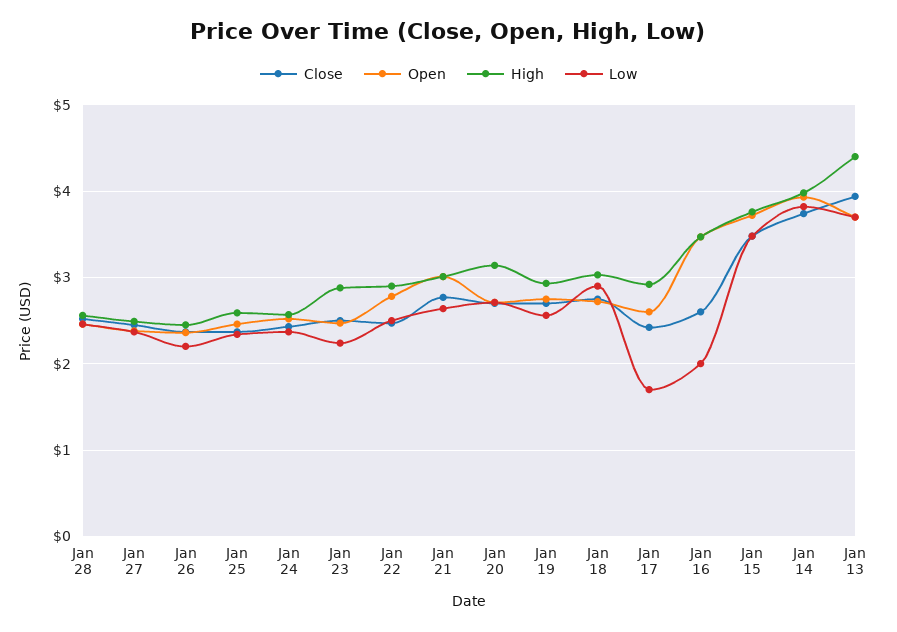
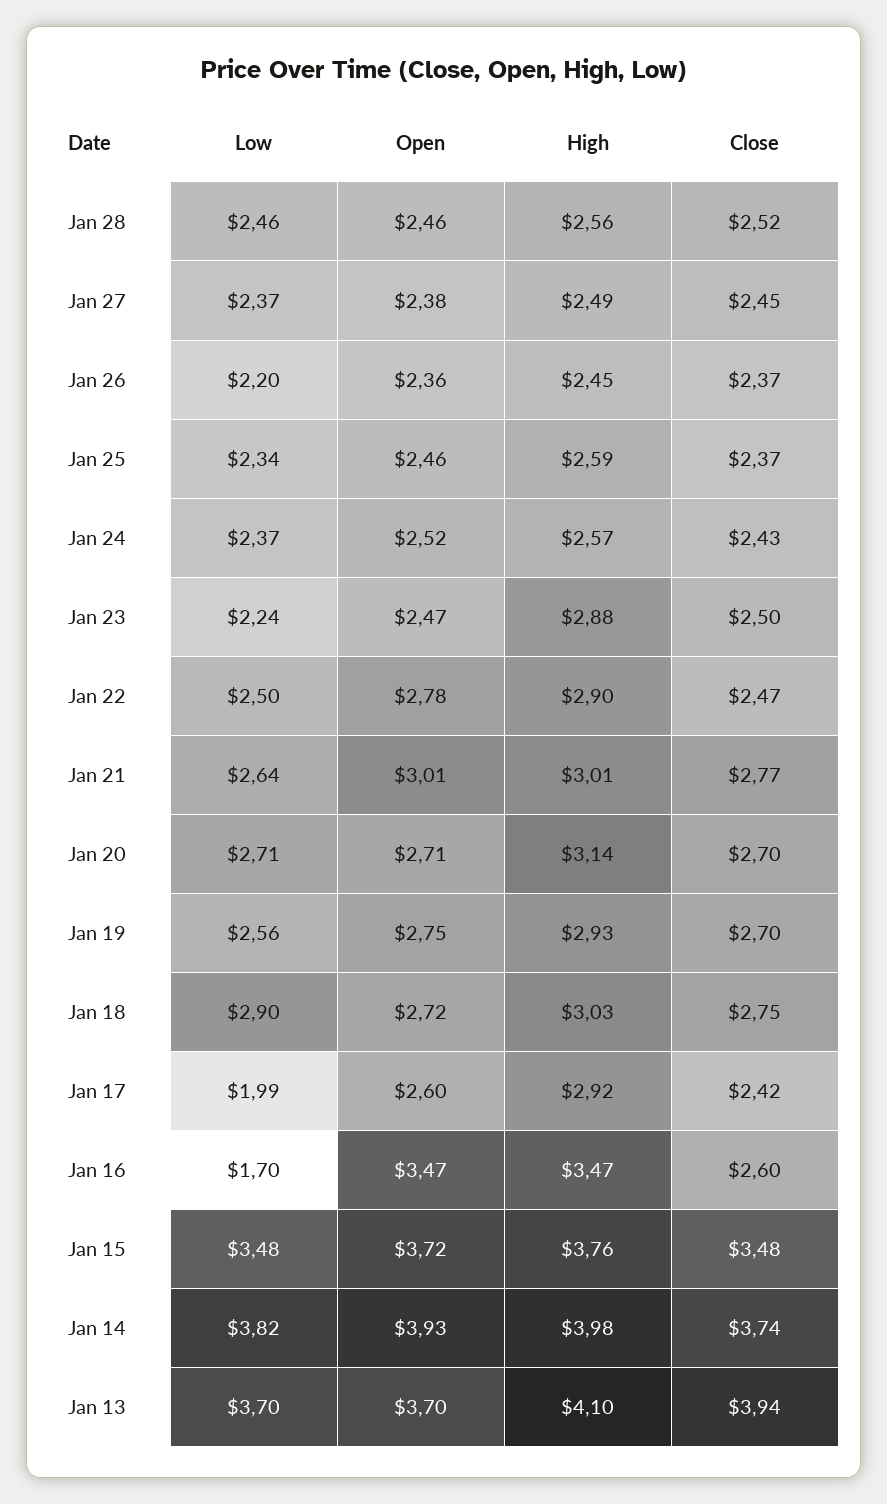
  {
    "Close": {
      "Jan 28": 2.52,
      "Jan 27": 2.45,
      "Jan 26": 2.37,
      "Jan 25": 2.37,
      "Jan 24": 2.43,
      "Jan 23": 2.5,
      "Jan 22": 2.47,
      "Jan 21": 2.77,
      "Jan 20": 2.7,
      "Jan 19": 2.7,
      "Jan 18": 2.75,
      "Jan 17": 2.42,
      "Jan 16": 2.6,
      "Jan 15": 3.48,
      "Jan 14": 3.74,
      "Jan 13": 3.94
    },
    "Open": {
      "Jan 28": 2.46,
      "Jan 27": 2.38,
      "Jan 26": 2.36,
      "Jan 25": 2.46,
      "Jan 24": 2.52,
      "Jan 23": 2.47,
      "Jan 22": 2.78,
      "Jan 21": 3.01,
      "Jan 20": 2.71,
      "Jan 19": 2.75,
      "Jan 18": 2.72,
      "Jan 17": 2.6,
      "Jan 16": 3.47,
      "Jan 15": 3.72,
      "Jan 14": 3.93,
      "Jan 13": 3.7
    },
    "High": {
      "Jan 28": 2.56,
      "Jan 27": 2.49,
      "Jan 26": 2.45,
      "Jan 25": 2.59,
      "Jan 24": 2.57,
      "Jan 23": 2.88,
      "Jan 22": 2.9,
      "Jan 21": 3.01,
      "Jan 20": 3.14,
      "Jan 19": 2.93,
      "Jan 18": 3.03,
      "Jan 17": 2.92,
      "Jan 16": 3.47,
      "Jan 15": 3.76,
      "Jan 14": 3.98,
-     "Jan 13": 4.4
+     "Jan 13": 4.1
    },
    "Low": {
      "Jan 28": 2.46,
      "Jan 27": 2.37,
      "Jan 26": 2.2,
      "Jan 25": 2.34,
      "Jan 24": 2.37,
      "Jan 23": 2.24,
      "Jan 22": 2.5,
      "Jan 21": 2.64,
      "Jan 20": 2.71,
      "Jan 19": 2.56,
      "Jan 18": 2.9,
-     "Jan 17": 1.7,
+     "Jan 17": 1.99,
-     "Jan 16": 2,
+     "Jan 16": 1.7,
      "Jan 15": 3.48,
      "Jan 14": 3.82,
      "Jan 13": 3.7
    }
  }

